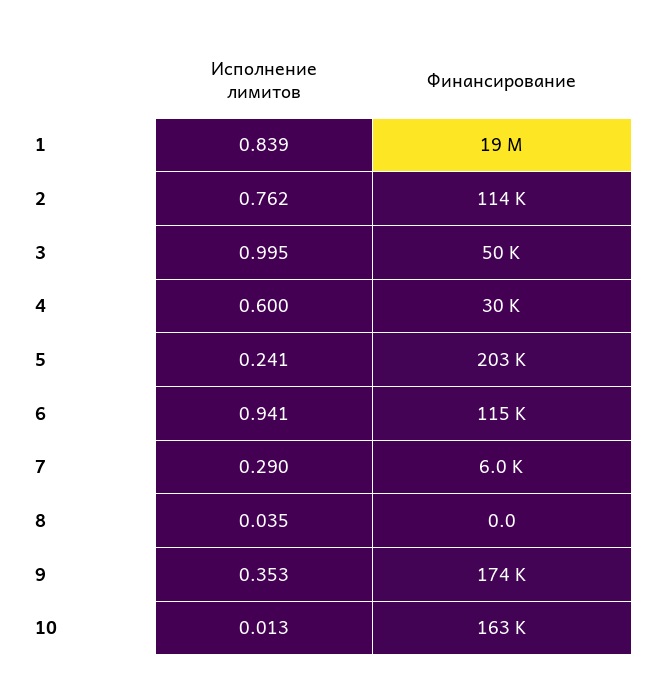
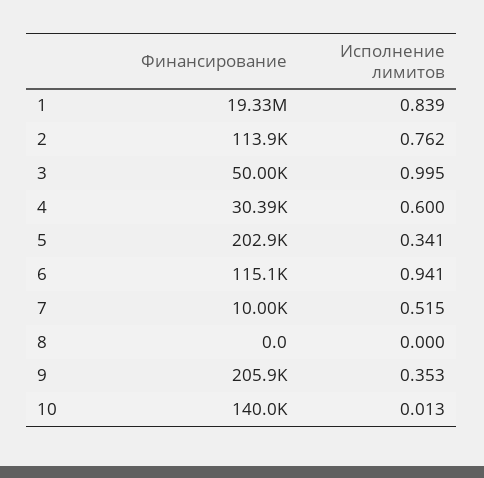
  {
    "Исполнение лимитов": {
      "1": 0.839,
      "2": 0.762,
      "3": 0.995,
      "4": 0.6,
-     "5": 0.241,
+     "5": 0.341,
      "6": 0.941,
-     "7": 0.29,
+     "7": 0.515,
-     "8": 0.035,
+     "8": 0,
      "9": 0.353,
      "10": 0.013
    },
    "Финансирование": {
      "1": 19330000,
      "2": 113900,
      "3": 50000,
      "4": 30390,
      "5": 202900,
      "6": 115100,
-     "7": 6000,
+     "7": 10000,
      "8": 0,
-     "9": 174000,
+     "9": 205900,
-     "10": 163000
+     "10": 140000
    }
  }

